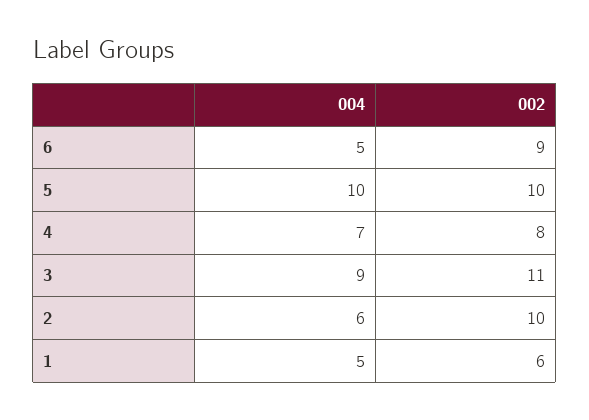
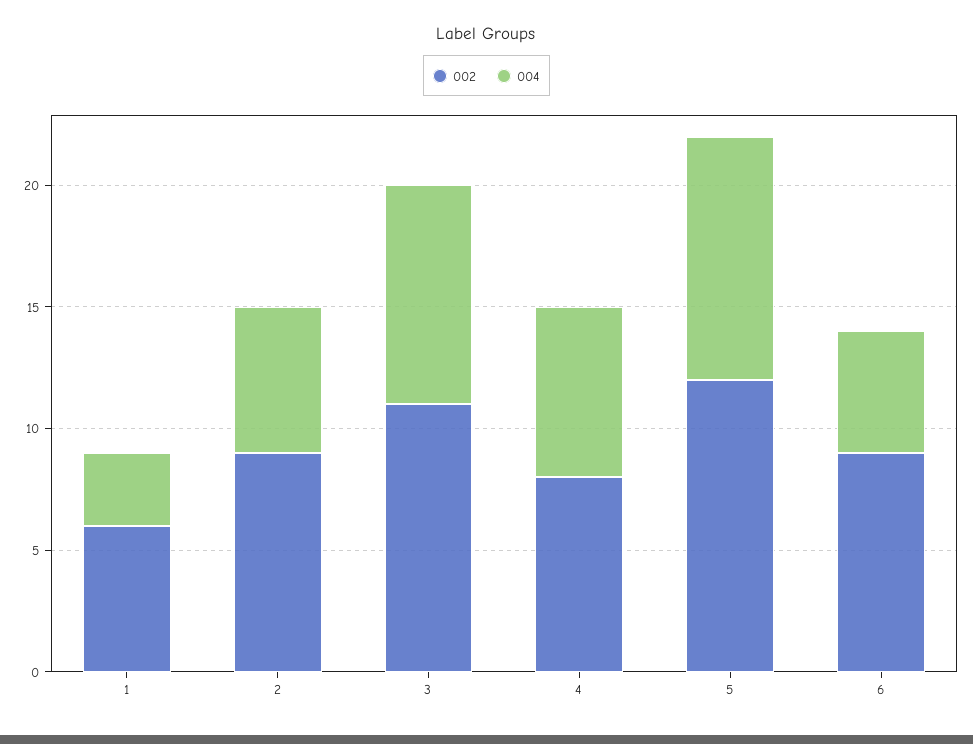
  {
    "004": {
      "6": 5,
      "5": 10,
      "4": 7,
      "3": 9,
      "2": 6,
-     "1": 5
+     "1": 3
    },
    "002": {
      "6": 9,
-     "5": 10,
+     "5": 12,
      "4": 8,
      "3": 11,
-     "2": 10,
+     "2": 9,
      "1": 6
    }
  }

